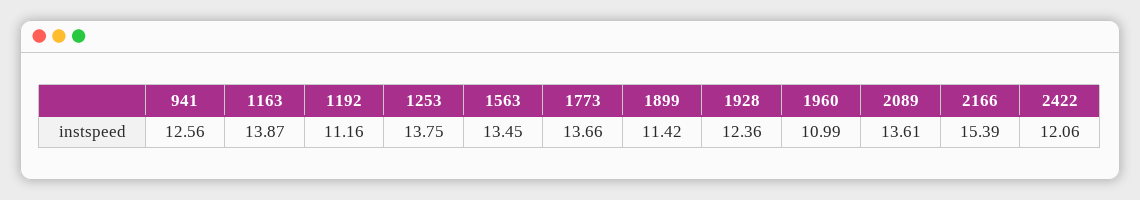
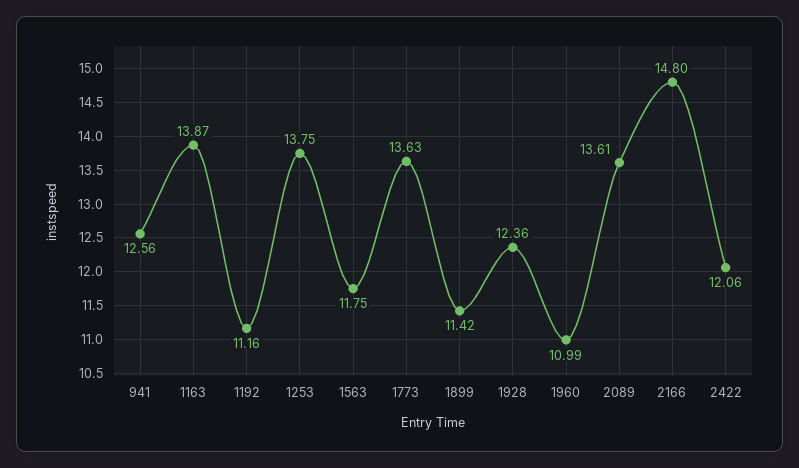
  {
    "941": 12.56,
    "1163": 13.87,
    "1192": 11.16,
    "1253": 13.75,
-   "1563": 13.45,
+   "1563": 11.75,
-   "1773": 13.66,
+   "1773": 13.63,
    "1899": 11.42,
    "1928": 12.36,
    "1960": 10.99,
    "2089": 13.61,
-   "2166": 15.39,
+   "2166": 14.8,
    "2422": 12.06
  }

